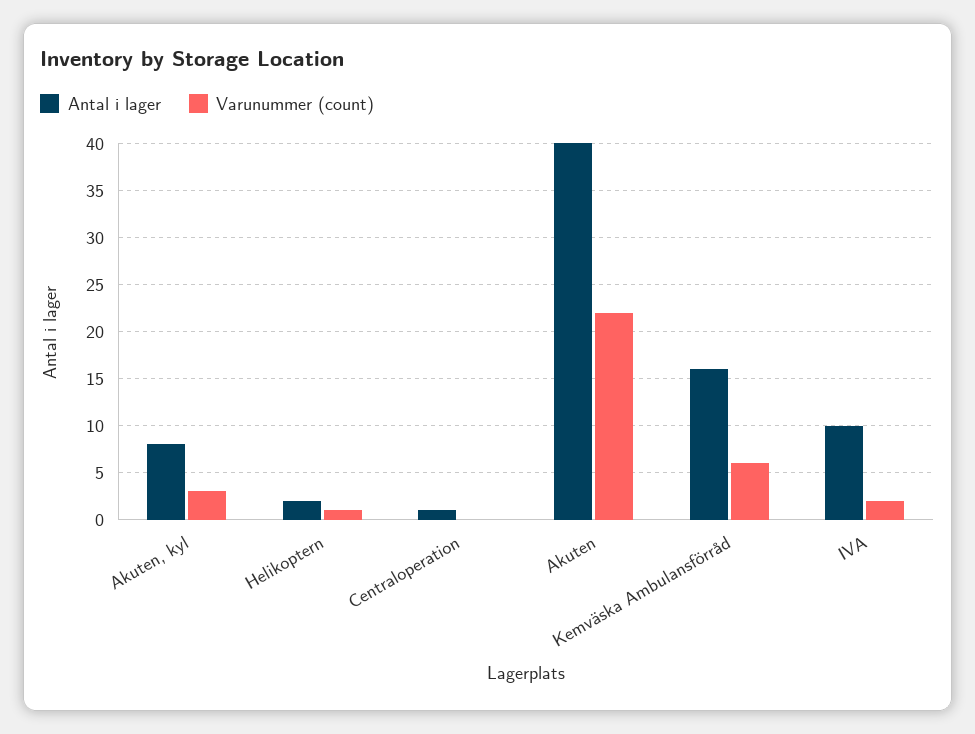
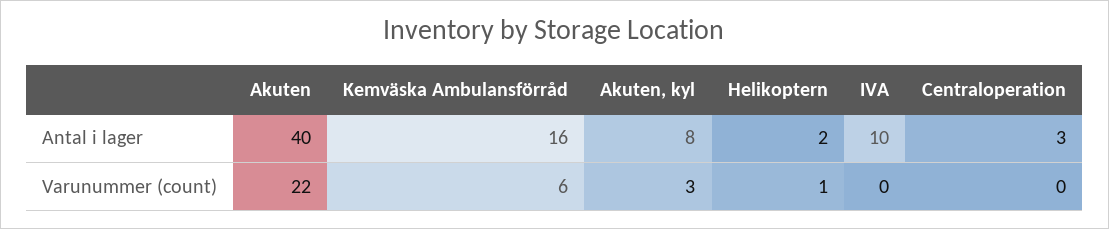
  {
    "Antal i lager": {
      "Akuten, kyl": 8,
      "Helikoptern": 2,
-     "Centraloperation": 1,
+     "Centraloperation": 3,
      "Akuten": 40,
      "Kemväska Ambulansförråd": 16,
      "IVA": 10
    },
    "Varunummer (count)": {
      "Akuten, kyl": 3,
      "Helikoptern": 1,
      "Centraloperation": 0,
      "Akuten": 22,
      "Kemväska Ambulansförråd": 6,
-     "IVA": 2
+     "IVA": 0
    }
  }

